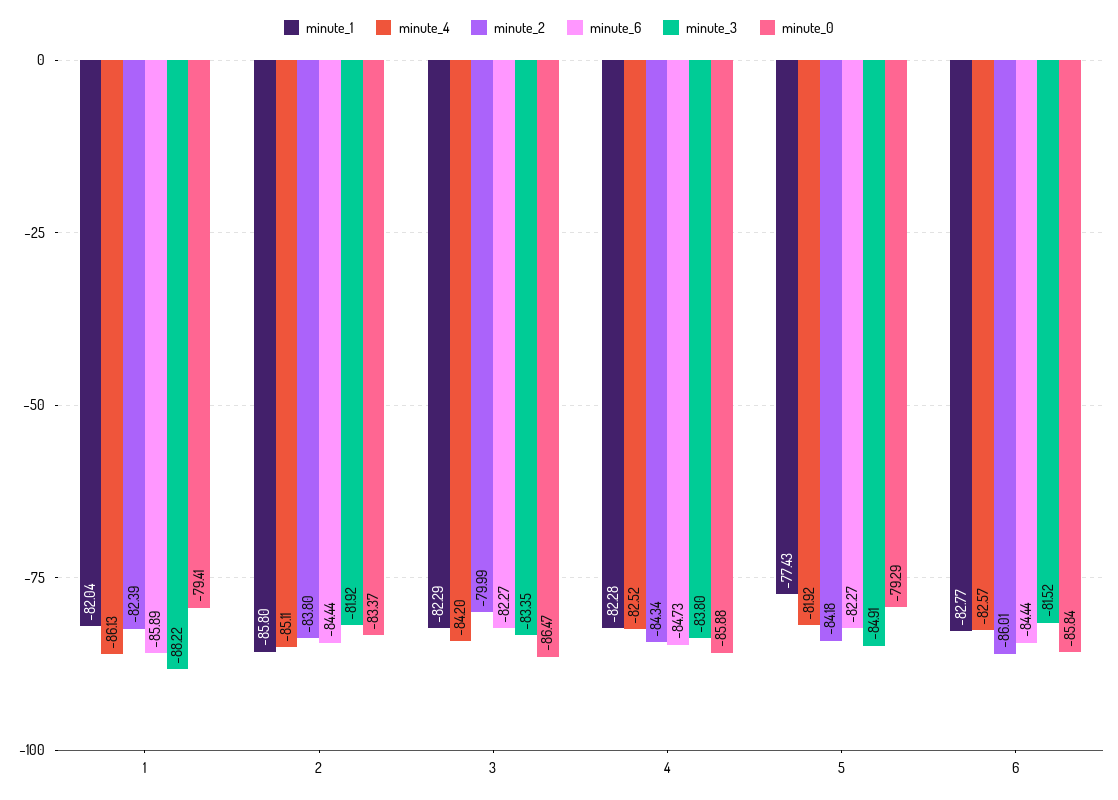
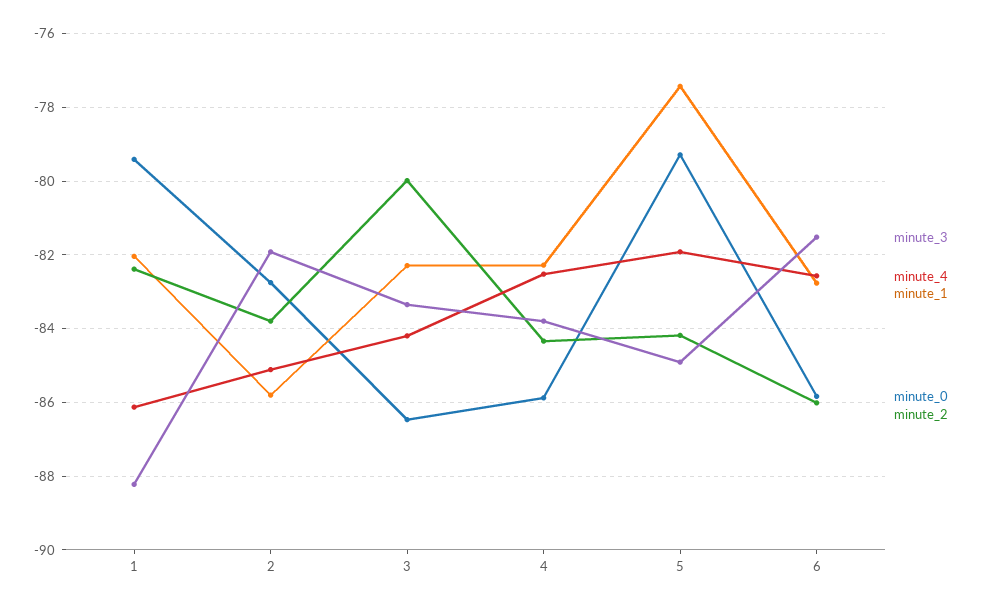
  {
    "minute_1": {
      "1": -82.04,
      "2": -85.8,
      "3": -82.29,
      "4": -82.28,
      "5": -77.43,
      "6": -82.77
    },
    "minute_4": {
      "1": -86.13,
      "2": -85.11,
      "3": -84.2,
      "4": -82.52,
      "5": -81.92,
      "6": -82.57
    },
    "minute_2": {
      "1": -82.39,
      "2": -83.8,
      "3": -79.99,
      "4": -84.34,
      "5": -84.18,
      "6": -86.01
    },
-   "minute_6": {
-     "1": -85.89,
-     "2": -84.44,
-     "3": -82.27,
-     "4": -84.73,
-     "5": -82.27,
-     "6": -84.44
-   },
    "minute_3": {
      "1": -88.22,
      "2": -81.92,
      "3": -83.35,
      "4": -83.8,
      "5": -84.91,
      "6": -81.52
    },
    "minute_0": {
      "1": -79.41,
-     "2": -83.37,
+     "2": -82.8,
      "3": -86.47,
      "4": -85.88,
      "5": -79.29,
      "6": -85.84
    }
  }

